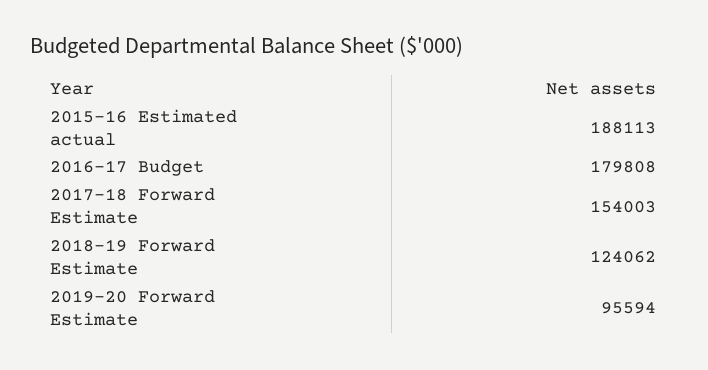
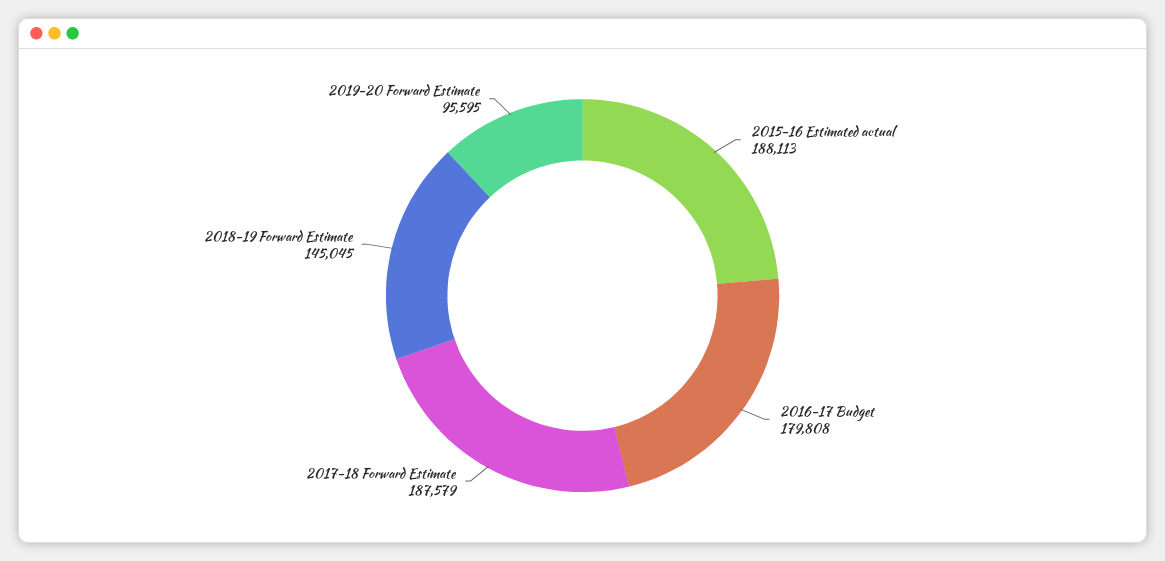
  {
    "2015-16 Estimated actual": 188113,
    "2016-17 Budget": 179808,
-   "2017-18 Forward Estimate": 154003,
+   "2017-18 Forward Estimate": 187579,
-   "2018-19 Forward Estimate": 124062,
+   "2018-19 Forward Estimate": 145045,
-   "2019-20 Forward Estimate": 95594
+   "2019-20 Forward Estimate": 95595
  }

